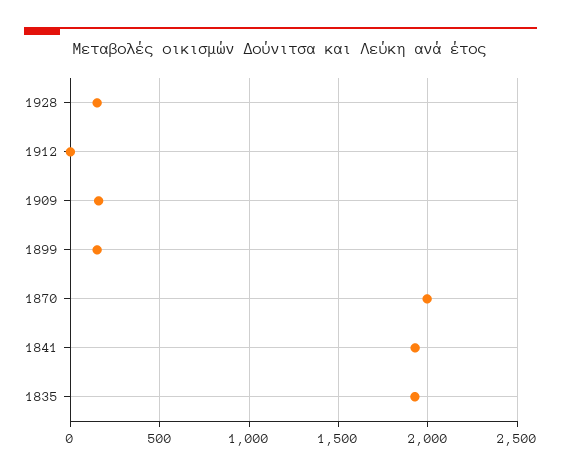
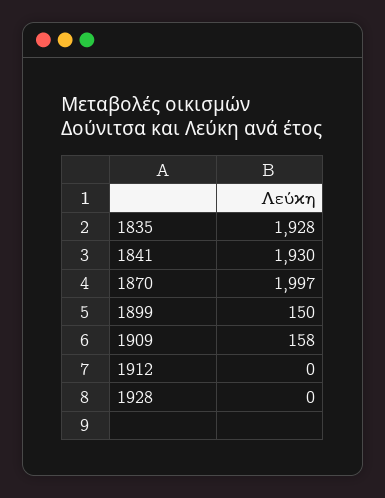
  {
-   "1928": 150,
+   "1928": 0,
    "1912": 0,
    "1909": 158,
    "1899": 150,
    "1870": 1997,
    "1841": 1930,
    "1835": 1928
  }

